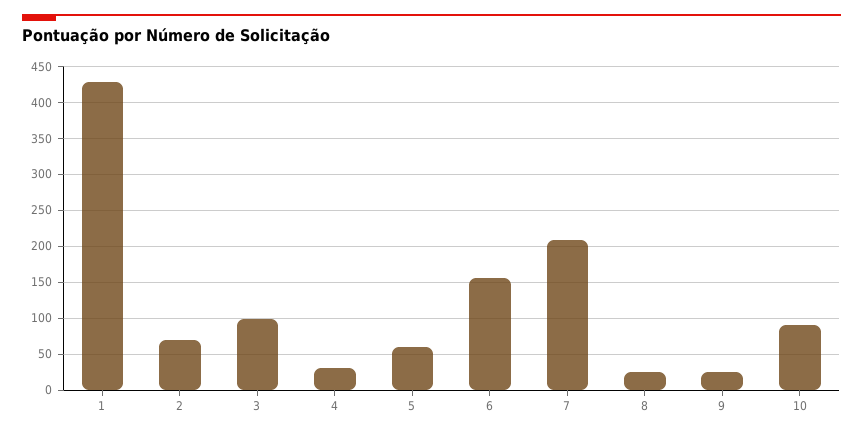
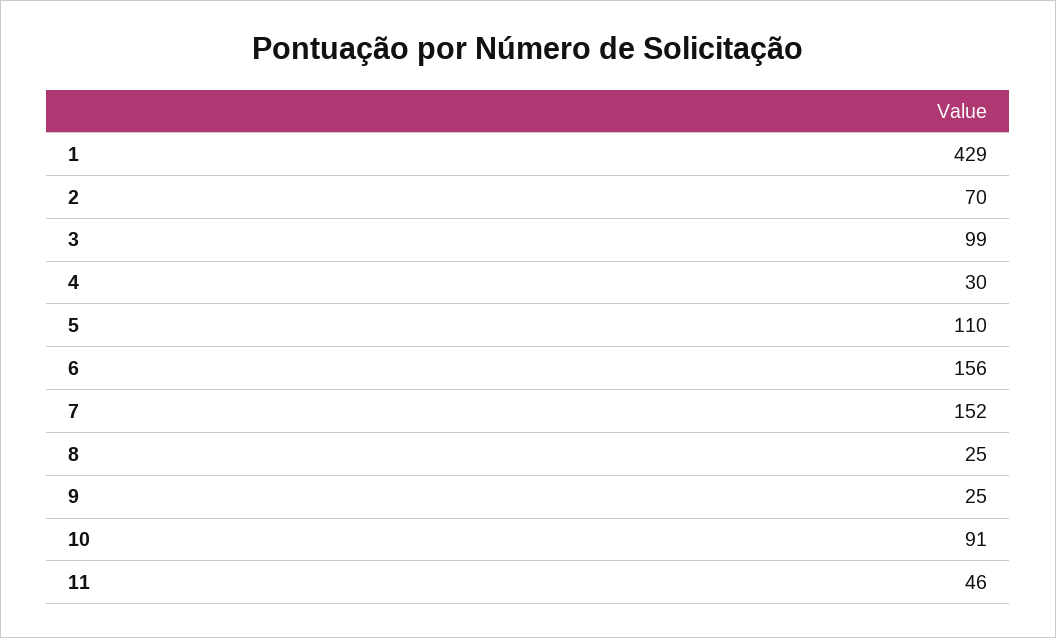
  {
    "1": 429,
    "2": 70,
    "3": 99,
    "4": 30,
-   "5": 60,
+   "5": 110,
    "6": 156,
-   "7": 210,
+   "7": 152,
    "8": 25,
    "9": 25,
-   "10": 91
+   "10": 91,
+   "11": 46
  }

